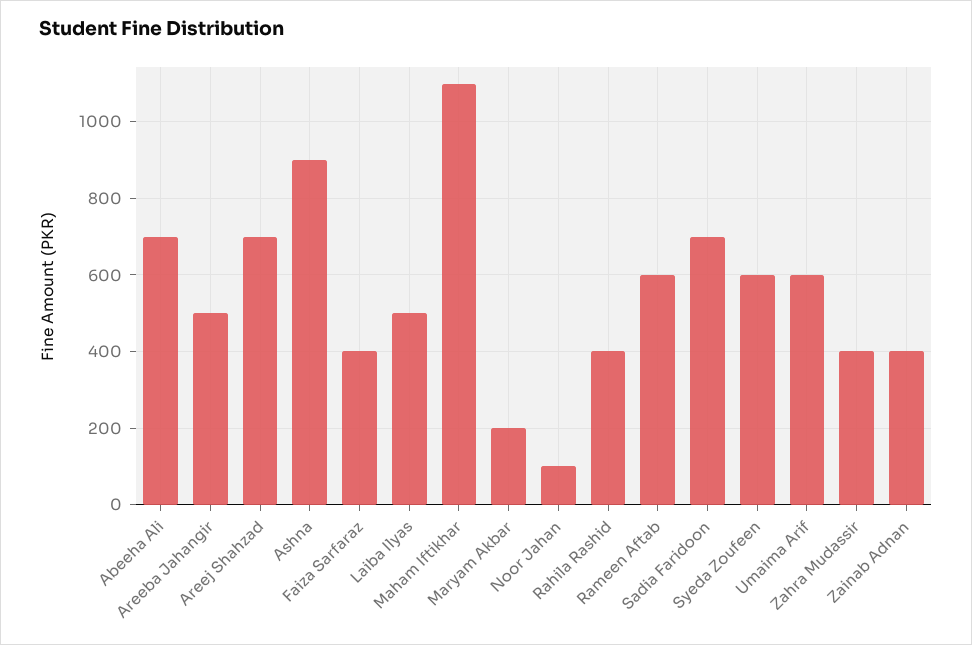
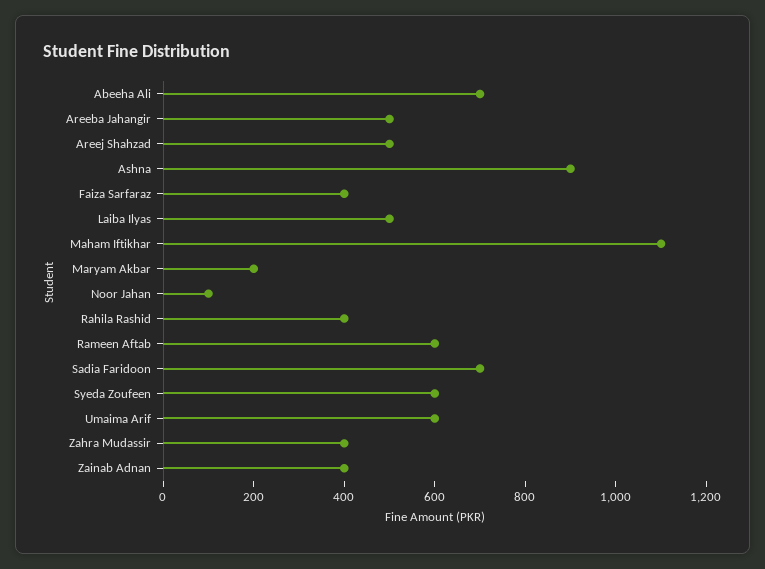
  {
    "Abeeha Ali": 700,
    "Areeba Jahangir": 500,
-   "Areej Shahzad": 700,
+   "Areej Shahzad": 500,
    "Ashna": 900,
    "Faiza Sarfaraz": 400,
    "Laiba Ilyas": 500,
    "Maham Iftikhar": 1100,
    "Maryam Akbar": 200,
    "Noor Jahan": 100,
    "Rahila Rashid": 400,
    "Rameen Aftab": 600,
    "Sadia Faridoon": 700,
    "Syeda Zoufeen": 600,
    "Umaima Arif": 600,
    "Zahra Mudassir": 400,
    "Zainab Adnan": 400
  }

